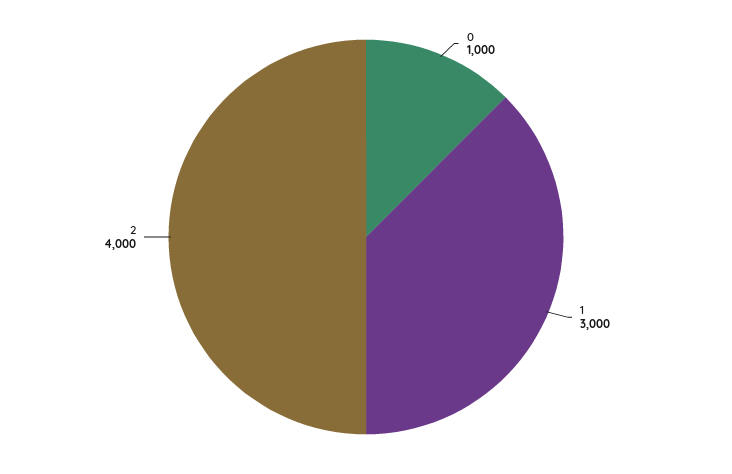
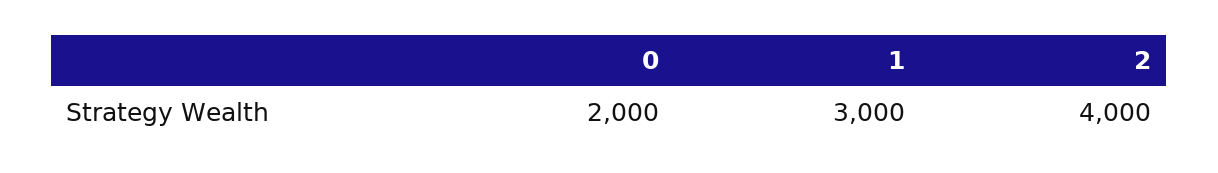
  {
-   "0": 1000,
+   "0": 2000,
    "1": 3000,
    "2": 4000
  }

